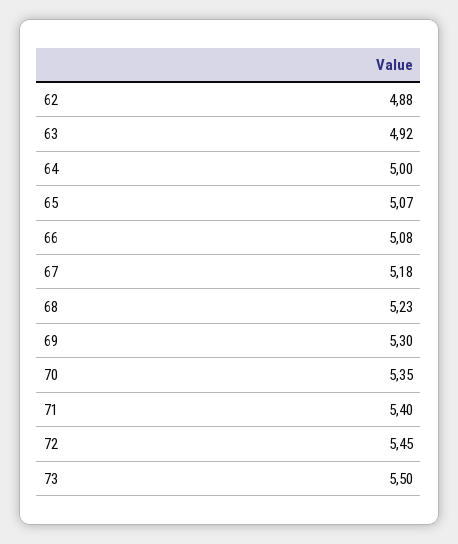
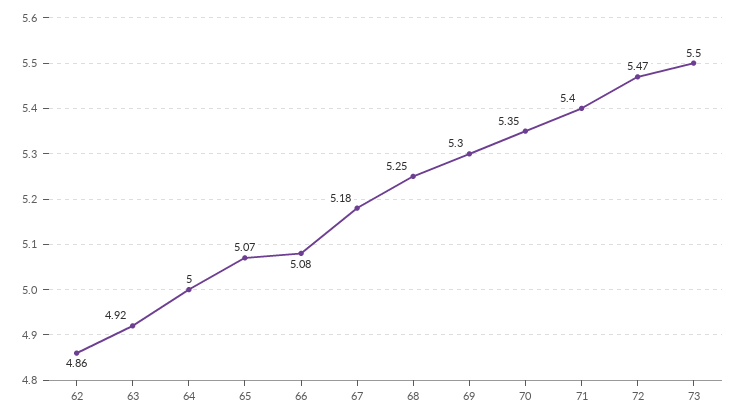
  {
-   "62": 4.88,
+   "62": 4.86,
    "63": 4.92,
    "64": 5,
    "65": 5.07,
    "66": 5.08,
    "67": 5.18,
-   "68": 5.23,
+   "68": 5.25,
    "69": 5.3,
    "70": 5.35,
    "71": 5.4,
-   "72": 5.45,
+   "72": 5.47,
    "73": 5.5
  }

